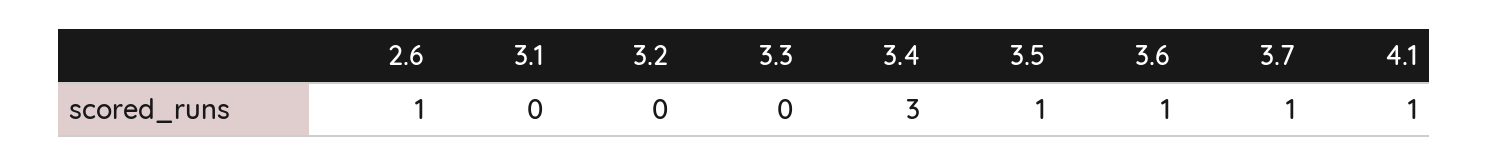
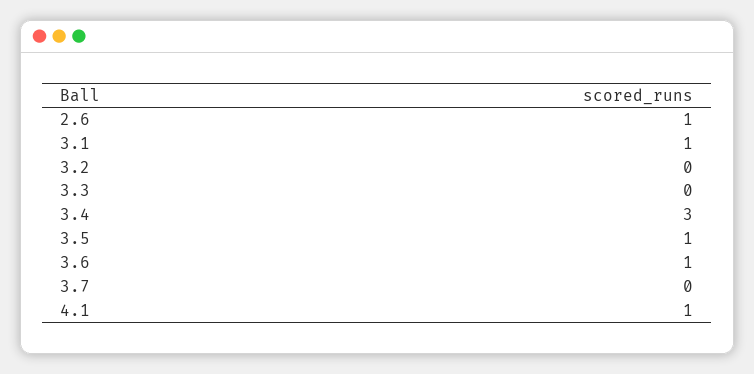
  {
    "2.6": 1,
-   "3.1": 0,
+   "3.1": 1,
    "3.2": 0,
    "3.3": 0,
    "3.4": 3,
    "3.5": 1,
    "3.6": 1,
-   "3.7": 1,
+   "3.7": 0,
    "4.1": 1
  }

